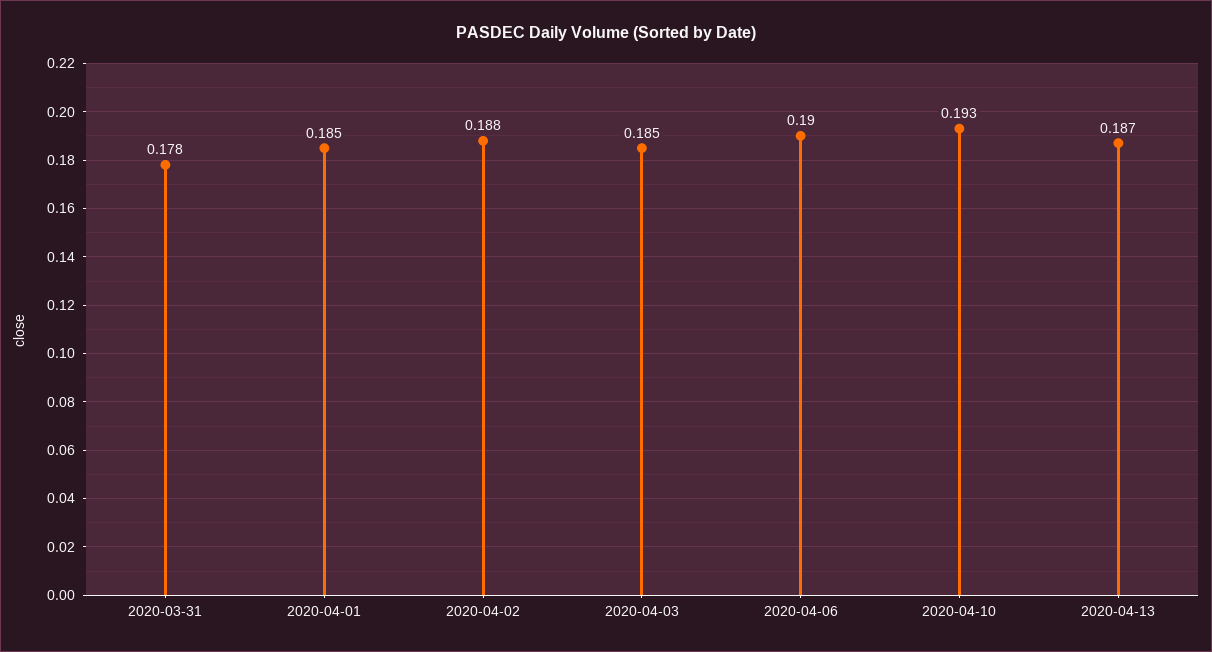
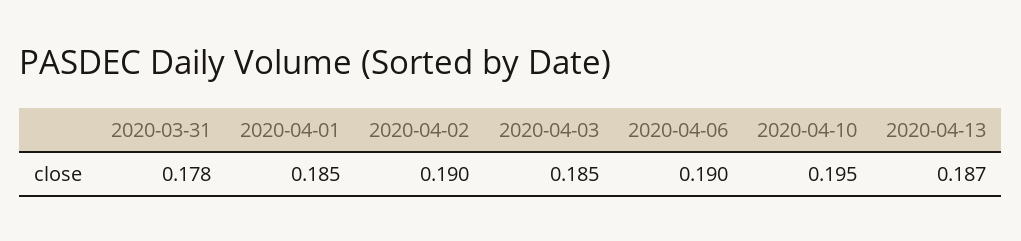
  {
    "2020-03-31": 0.178,
    "2020-04-01": 0.185,
-   "2020-04-02": 0.188,
+   "2020-04-02": 0.19,
    "2020-04-03": 0.185,
    "2020-04-06": 0.19,
-   "2020-04-10": 0.193,
+   "2020-04-10": 0.195,
    "2020-04-13": 0.187
  }

